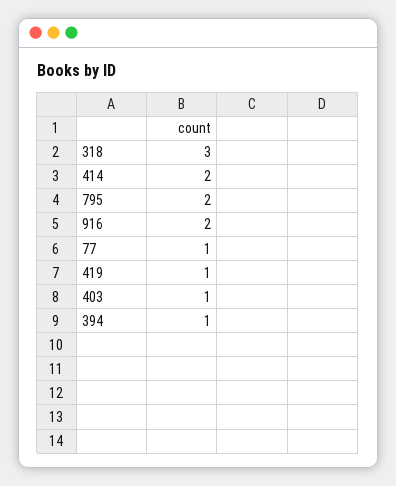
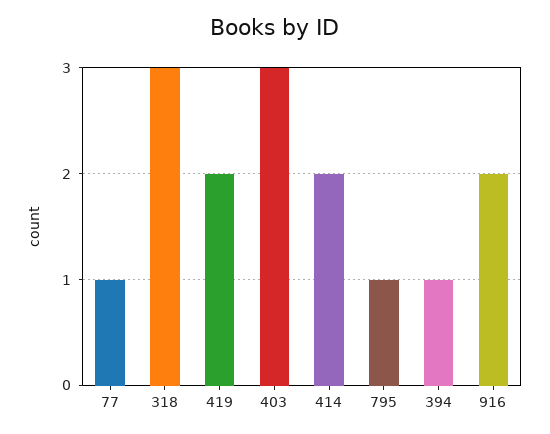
  {
    "318": 3,
    "414": 2,
-   "795": 2,
+   "795": 1,
    "916": 2,
    "77": 1,
-   "419": 1,
+   "419": 2,
-   "403": 1,
+   "403": 3,
    "394": 1
  }

